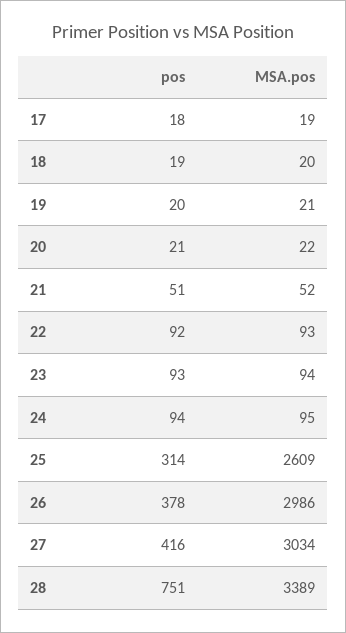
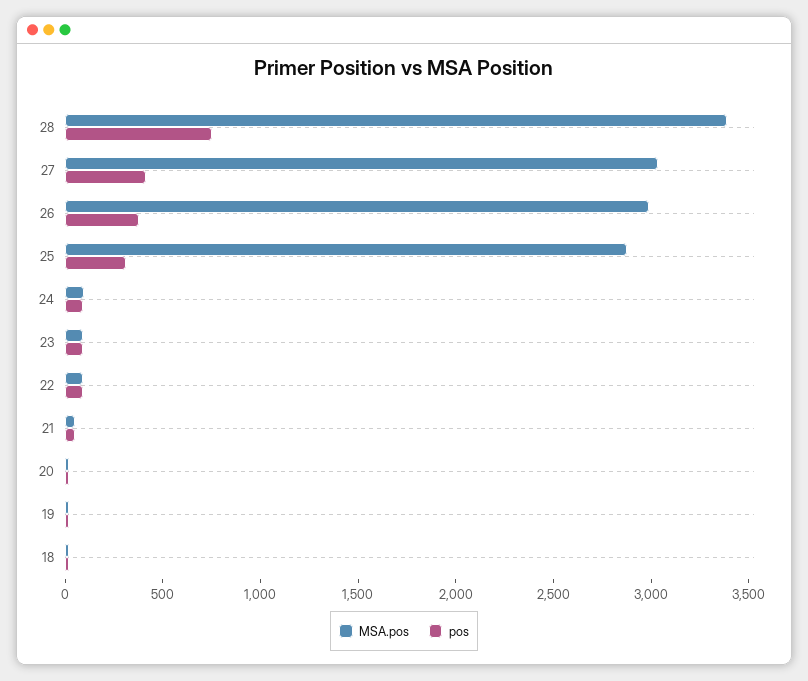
  {
    "pos": {
-     "17": 18,
      "18": 19,
      "19": 20,
      "20": 21,
      "21": 51,
      "22": 92,
      "23": 93,
      "24": 94,
      "25": 314,
      "26": 378,
      "27": 416,
      "28": 751
    },
    "MSA.pos": {
-     "17": 19,
      "18": 20,
      "19": 21,
      "20": 22,
      "21": 52,
      "22": 93,
      "23": 94,
      "24": 95,
-     "25": 2609,
+     "25": 2900,
      "26": 2986,
      "27": 3034,
      "28": 3389
    }
  }

